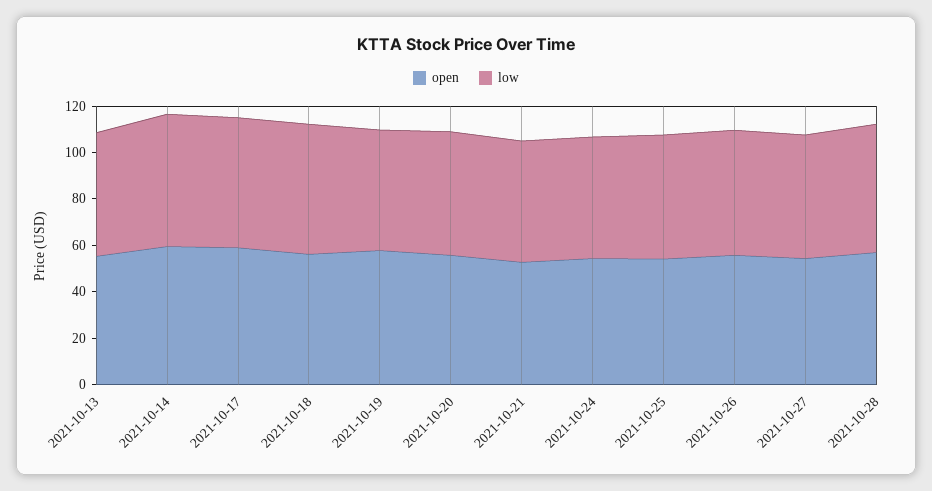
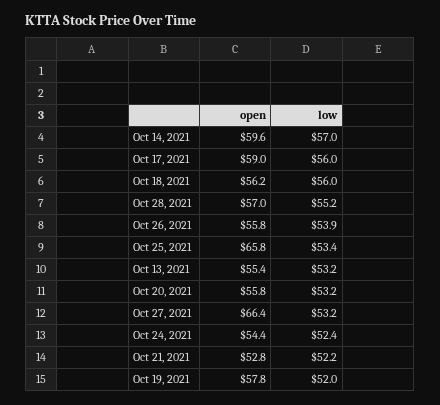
  {
    "open": {
      "2021-10-13": 55.4,
      "2021-10-14": 59.6,
      "2021-10-17": 59,
      "2021-10-18": 56.2,
      "2021-10-19": 57.8,
      "2021-10-20": 55.8,
      "2021-10-21": 52.8,
      "2021-10-24": 54.4,
-     "2021-10-25": 55,
+     "2021-10-25": 65.8,
      "2021-10-26": 55.8,
-     "2021-10-27": 55,
+     "2021-10-27": 66.4,
      "2021-10-28": 57
    },
    "low": {
      "2021-10-13": 53.2,
      "2021-10-14": 57,
      "2021-10-17": 56,
      "2021-10-18": 56,
      "2021-10-19": 52,
      "2021-10-20": 53.2,
      "2021-10-21": 52.2,
      "2021-10-24": 52.4,
      "2021-10-25": 53.4,
      "2021-10-26": 53.9,
      "2021-10-27": 53.2,
      "2021-10-28": 55.2
    }
  }

